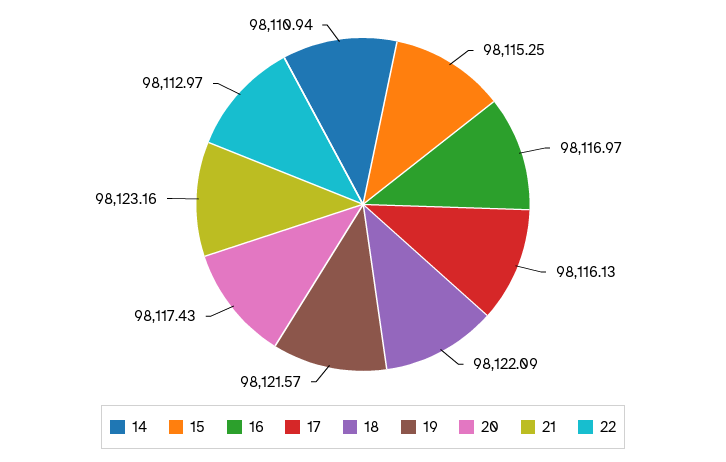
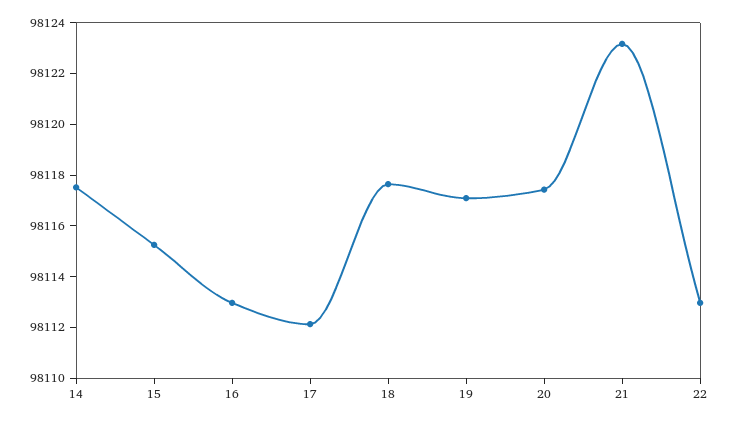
  {
-   "14": 98110.94,
+   "14": 98117.5,
    "15": 98115.25,
-   "16": 98116.97,
+   "16": 98113,
-   "17": 98116.13,
+   "17": 98112,
-   "18": 98122.09,
+   "18": 98117.5,
-   "19": 98121.57,
+   "19": 98117,
    "20": 98117.43,
    "21": 98123.16,
    "22": 98112.97
  }

